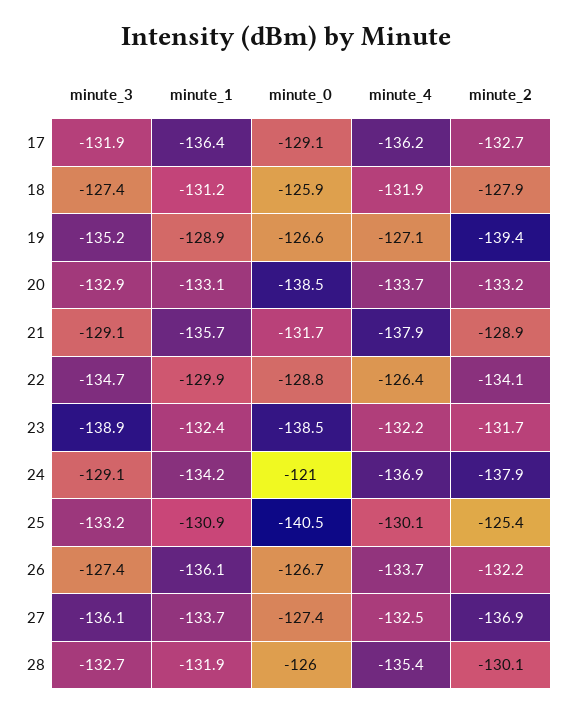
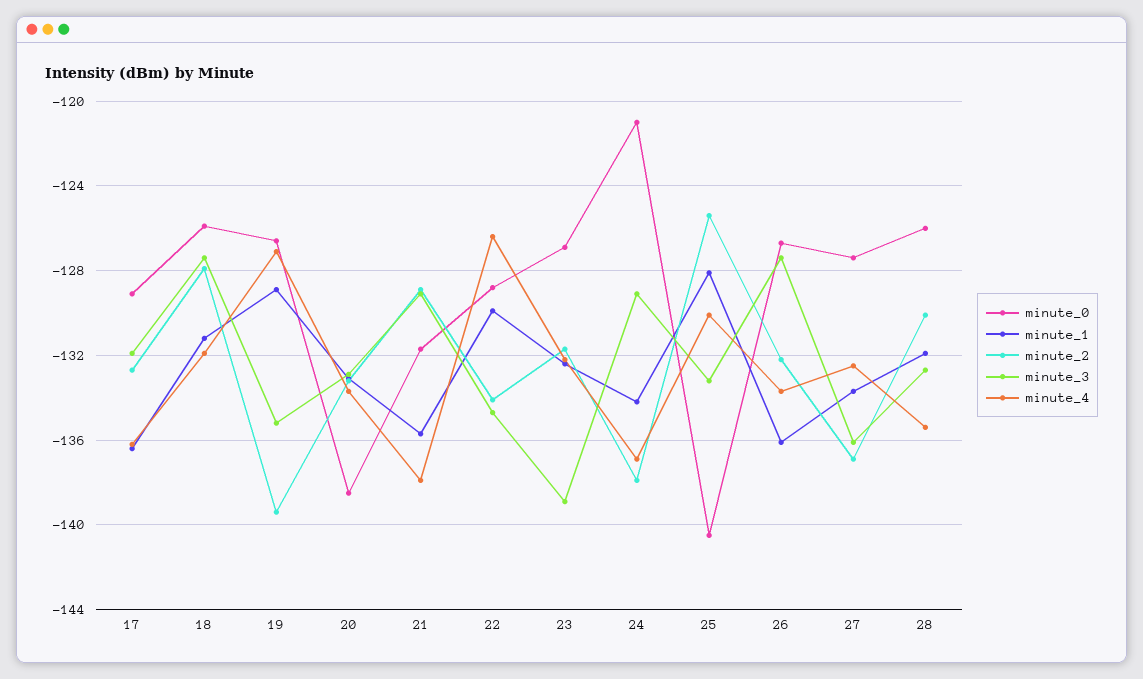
  {
    "minute_3": {
      "17": -131.9,
      "18": -127.4,
      "19": -135.2,
      "20": -132.9,
      "21": -129.1,
      "22": -134.7,
      "23": -138.9,
      "24": -129.1,
      "25": -133.2,
      "26": -127.4,
      "27": -136.1,
      "28": -132.7
    },
    "minute_1": {
      "17": -136.4,
      "18": -131.2,
      "19": -128.9,
      "20": -133.1,
      "21": -135.7,
      "22": -129.9,
      "23": -132.4,
      "24": -134.2,
-     "25": -130.9,
+     "25": -128,
      "26": -136.1,
      "27": -133.7,
      "28": -131.9
    },
    "minute_0": {
      "17": -129.1,
      "18": -125.9,
      "19": -126.6,
      "20": -138.5,
      "21": -131.7,
      "22": -128.8,
-     "23": -138.5,
+     "23": -127,
      "24": -121,
      "25": -140.5,
      "26": -126.7,
      "27": -127.4,
      "28": -126
    },
    "minute_4": {
      "17": -136.2,
      "18": -131.9,
      "19": -127.1,
      "20": -133.7,
      "21": -137.9,
      "22": -126.4,
      "23": -132.2,
      "24": -136.9,
      "25": -130.1,
      "26": -133.7,
      "27": -132.5,
      "28": -135.4
    },
    "minute_2": {
      "17": -132.7,
      "18": -127.9,
      "19": -139.4,
      "20": -133.2,
      "21": -128.9,
      "22": -134.1,
      "23": -131.7,
      "24": -137.9,
      "25": -125.4,
      "26": -132.2,
      "27": -136.9,
      "28": -130.1
    }
  }

